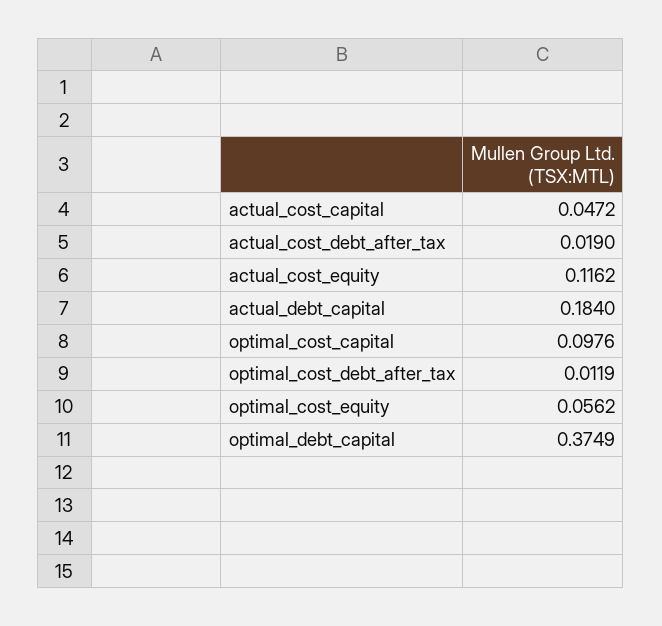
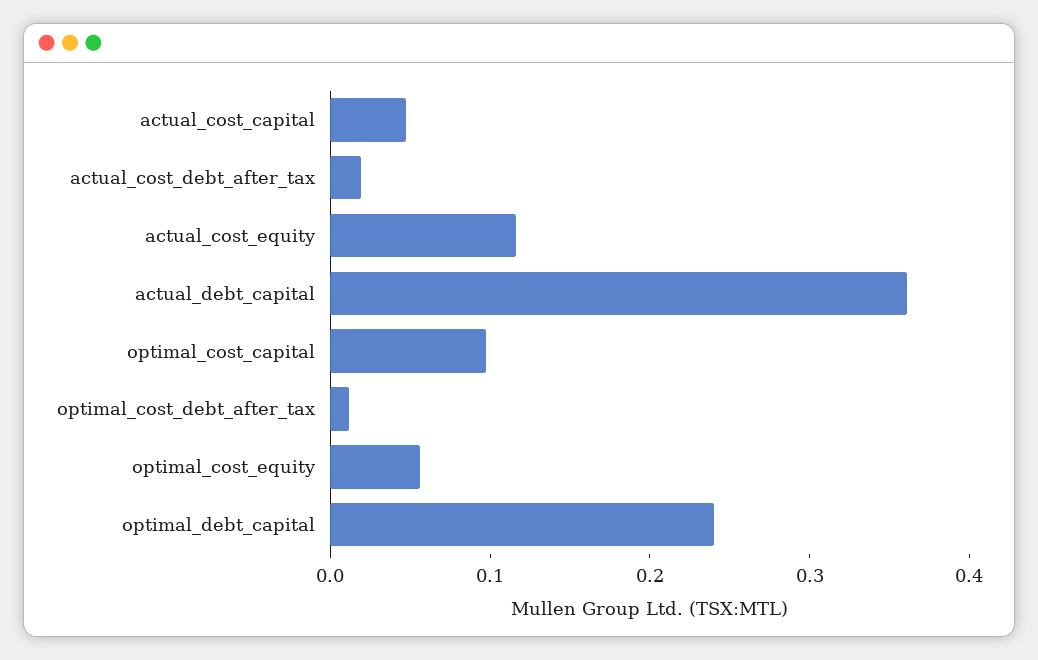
  {
    "actual_cost_capital": 0.0472,
    "actual_cost_debt_after_tax": 0.019,
    "actual_cost_equity": 0.1162,
-   "actual_debt_capital": 0.184,
+   "actual_debt_capital": 0.36,
    "optimal_cost_capital": 0.0976,
    "optimal_cost_debt_after_tax": 0.0119,
    "optimal_cost_equity": 0.0562,
-   "optimal_debt_capital": 0.3749
+   "optimal_debt_capital": 0.24
  }

